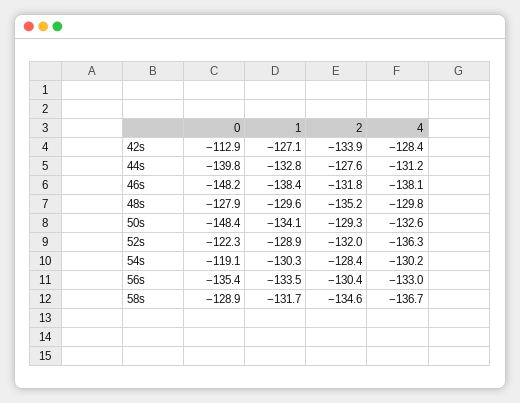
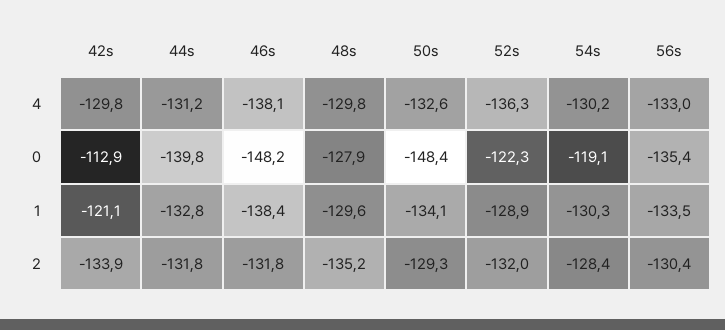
  {
    "0": {
      "42s": -112.9,
      "44s": -139.8,
      "46s": -148.2,
      "48s": -127.9,
      "50s": -148.4,
      "52s": -122.3,
      "54s": -119.1,
-     "56s": -135.4,
+     "56s": -135.4
-     "58s": -128.9
    },
    "1": {
-     "42s": -127.1,
+     "42s": -121.1,
      "44s": -132.8,
      "46s": -138.4,
      "48s": -129.6,
      "50s": -134.1,
      "52s": -128.9,
      "54s": -130.3,
-     "56s": -133.5,
+     "56s": -133.5
-     "58s": -131.7
    },
    "2": {
      "42s": -133.9,
-     "44s": -127.6,
+     "44s": -131.8,
      "46s": -131.8,
      "48s": -135.2,
      "50s": -129.3,
      "52s": -132,
      "54s": -128.4,
-     "56s": -130.4,
+     "56s": -130.4
-     "58s": -134.6
    },
    "4": {
-     "42s": -128.4,
+     "42s": -129.8,
      "44s": -131.2,
      "46s": -138.1,
      "48s": -129.8,
      "50s": -132.6,
      "52s": -136.3,
      "54s": -130.2,
-     "56s": -133,
+     "56s": -133
-     "58s": -136.7
    }
  }

